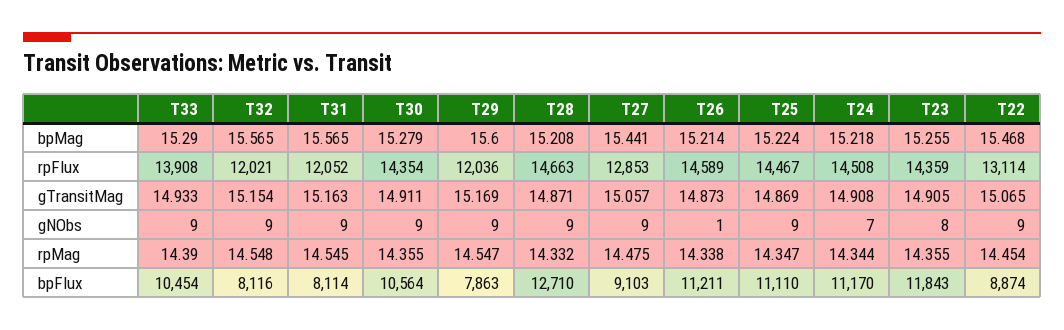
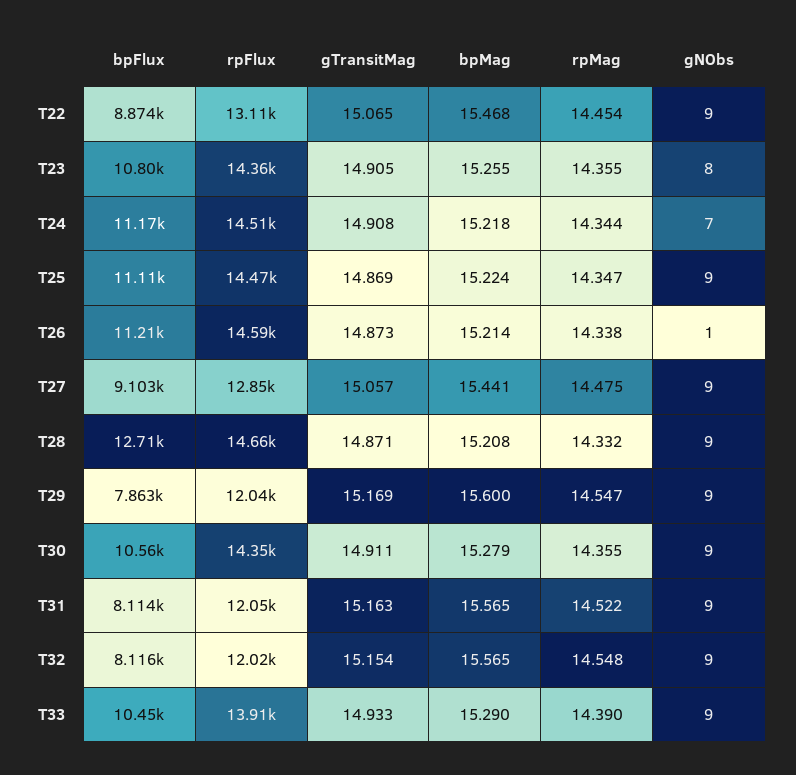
  {
    "T33": {
      "bpMag": 15.29,
      "rpFlux": 13908,
      "gTransitMag": 14.933,
      "gNObs": 9,
      "rpMag": 14.39,
      "bpFlux": 10454
    },
    "T32": {
      "bpMag": 15.565,
      "rpFlux": 12021,
      "gTransitMag": 15.154,
      "gNObs": 9,
      "rpMag": 14.548,
      "bpFlux": 8116
    },
    "T31": {
      "bpMag": 15.565,
      "rpFlux": 12052,
      "gTransitMag": 15.163,
      "gNObs": 9,
-     "rpMag": 14.545,
+     "rpMag": 14.522,
      "bpFlux": 8114
    },
    "T30": {
      "bpMag": 15.279,
      "rpFlux": 14354,
      "gTransitMag": 14.911,
      "gNObs": 9,
      "rpMag": 14.355,
      "bpFlux": 10564
    },
    "T29": {
      "bpMag": 15.6,
      "rpFlux": 12036,
      "gTransitMag": 15.169,
      "gNObs": 9,
      "rpMag": 14.547,
      "bpFlux": 7863
    },
    "T28": {
      "bpMag": 15.208,
      "rpFlux": 14663,
      "gTransitMag": 14.871,
      "gNObs": 9,
      "rpMag": 14.332,
      "bpFlux": 12710
    },
    "T27": {
      "bpMag": 15.441,
      "rpFlux": 12853,
      "gTransitMag": 15.057,
      "gNObs": 9,
      "rpMag": 14.475,
      "bpFlux": 9103
    },
    "T26": {
      "bpMag": 15.214,
      "rpFlux": 14589,
      "gTransitMag": 14.873,
      "gNObs": 1,
      "rpMag": 14.338,
      "bpFlux": 11211
    },
    "T25": {
      "bpMag": 15.224,
      "rpFlux": 14467,
      "gTransitMag": 14.869,
      "gNObs": 9,
      "rpMag": 14.347,
      "bpFlux": 11110
    },
    "T24": {
      "bpMag": 15.218,
      "rpFlux": 14508,
      "gTransitMag": 14.908,
      "gNObs": 7,
      "rpMag": 14.344,
      "bpFlux": 11170
    },
    "T23": {
      "bpMag": 15.255,
      "rpFlux": 14359,
      "gTransitMag": 14.905,
      "gNObs": 8,
      "rpMag": 14.355,
-     "bpFlux": 11843
+     "bpFlux": 10800
    },
    "T22": {
      "bpMag": 15.468,
      "rpFlux": 13114,
      "gTransitMag": 15.065,
      "gNObs": 9,
      "rpMag": 14.454,
      "bpFlux": 8874
    }
  }

